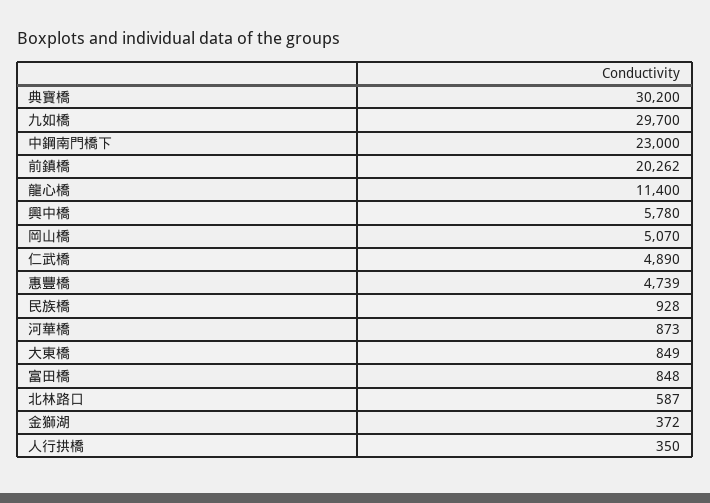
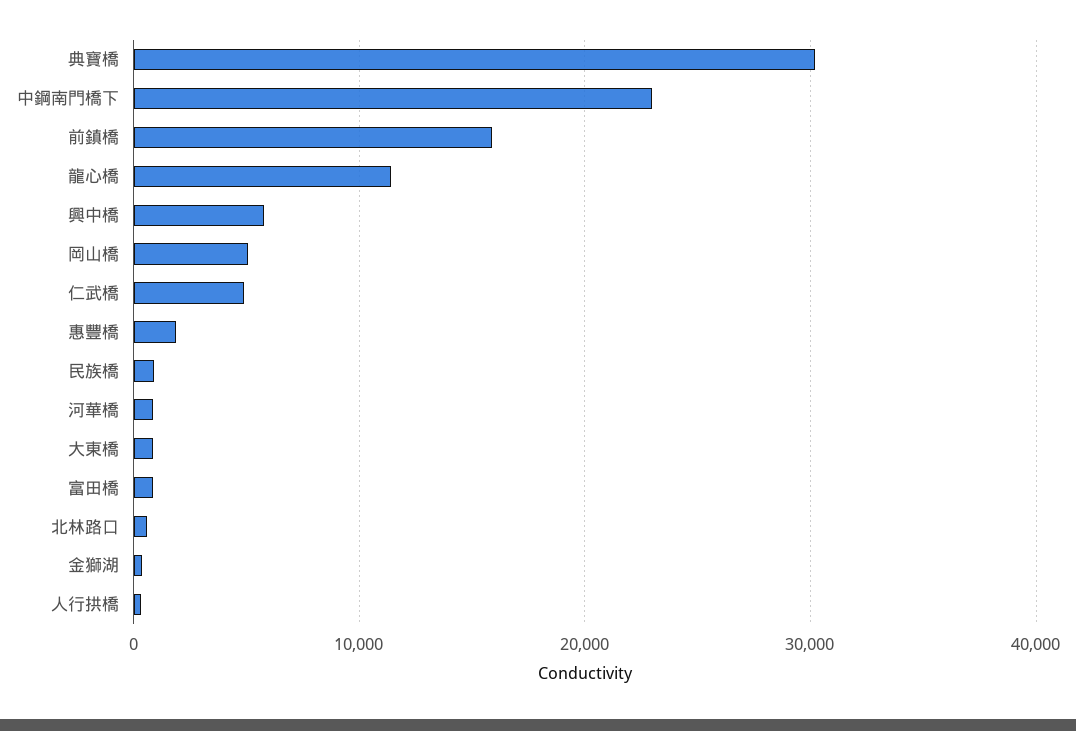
  {
    "典寶橋": 30200,
-   "九如橋": 29700,
    "中鋼南門橋下": 23000,
-   "前鎮橋": 20262,
+   "前鎮橋": 16000,
    "龍心橋": 11400,
    "興中橋": 5780,
    "岡山橋": 5070,
    "仁武橋": 4890,
-   "惠豐橋": 4739,
+   "惠豐橋": 2000,
    "民族橋": 928,
    "河華橋": 873,
    "大東橋": 849,
    "富田橋": 848,
    "北林路口": 587,
    "金獅湖": 372,
    "人行拱橋": 350
  }

